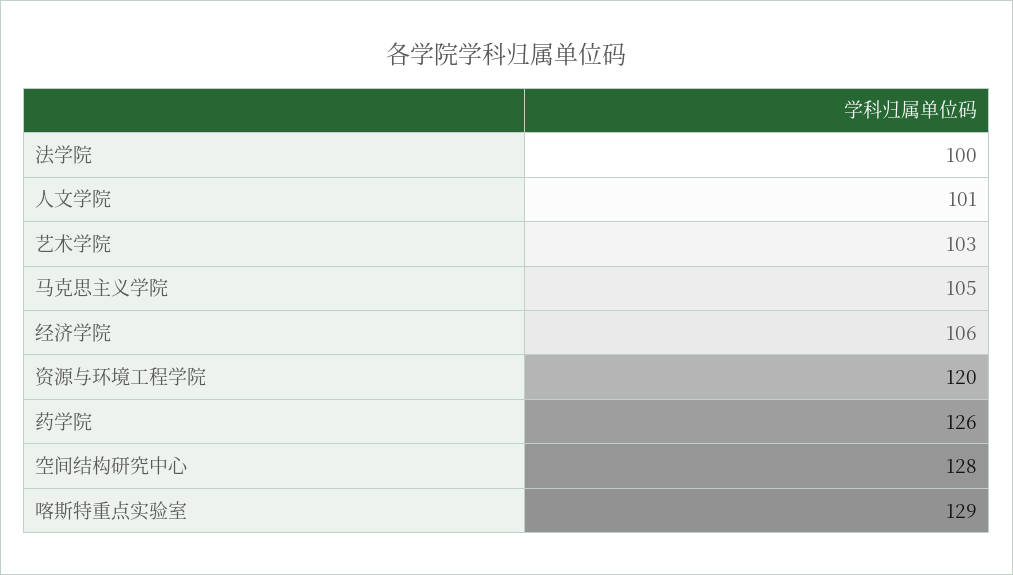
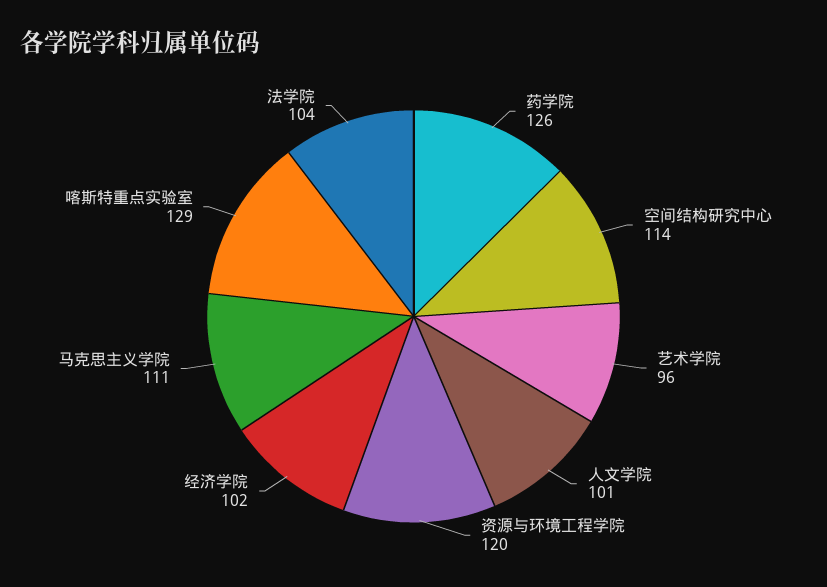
  {
-   "法学院": 100,
+   "法学院": 104,
    "人文学院": 101,
-   "艺术学院": 103,
+   "艺术学院": 96,
-   "马克思主义学院": 105,
+   "马克思主义学院": 111,
-   "经济学院": 106,
+   "经济学院": 102,
    "资源与环境工程学院": 120,
    "药学院": 126,
-   "空间结构研究中心": 128,
+   "空间结构研究中心": 114,
    "喀斯特重点实验室": 129
  }

